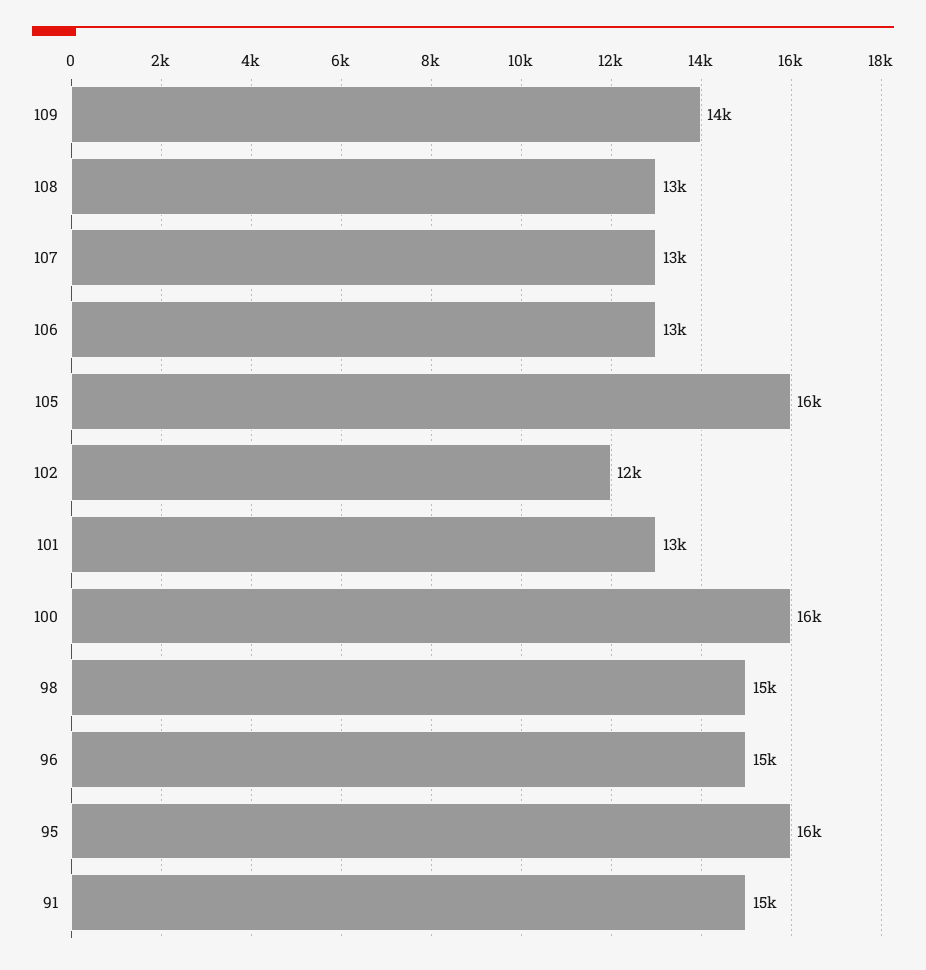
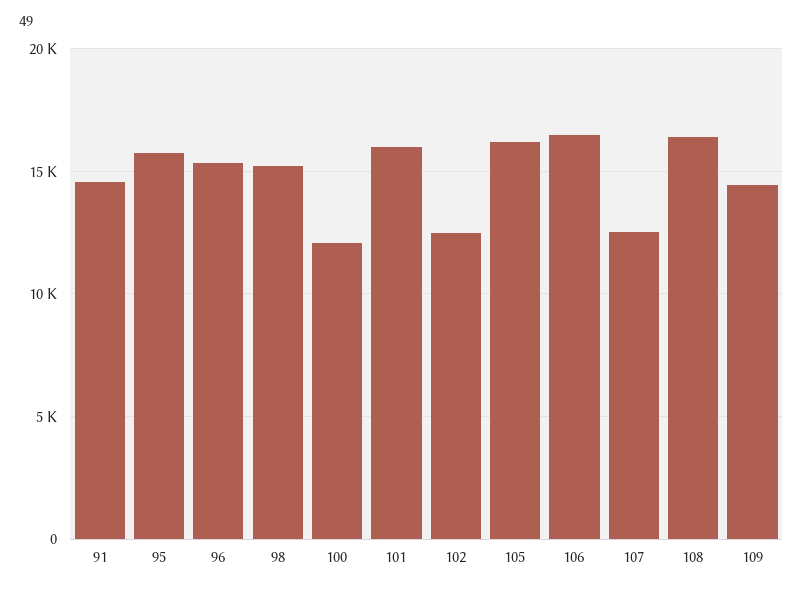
  {
    "109": 14000,
-   "108": 13000,
+   "108": 16500,
    "107": 13000,
-   "106": 13000,
+   "106": 16500,
    "105": 16000,
    "102": 12000,
-   "101": 13000,
+   "101": 16000,
-   "100": 16000,
+   "100": 12000,
    "98": 15000,
    "96": 15000,
    "95": 16000,
    "91": 15000
  }

